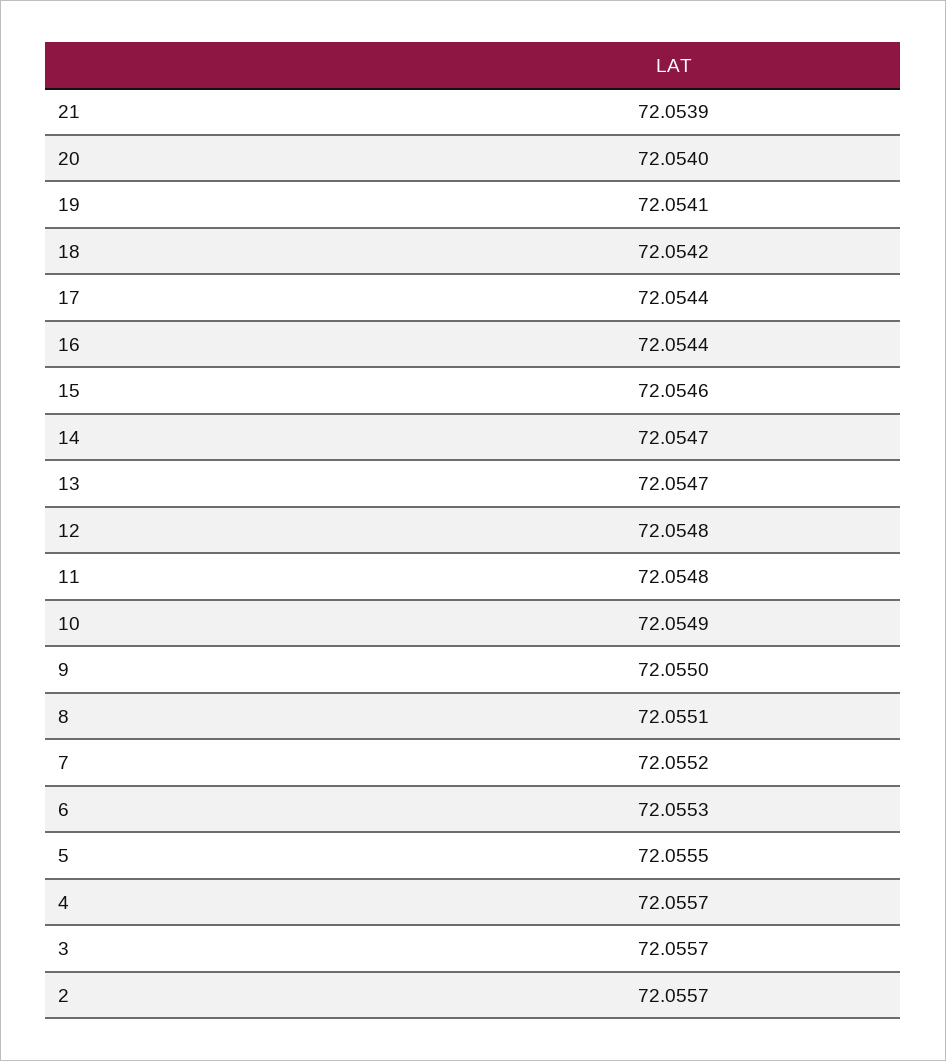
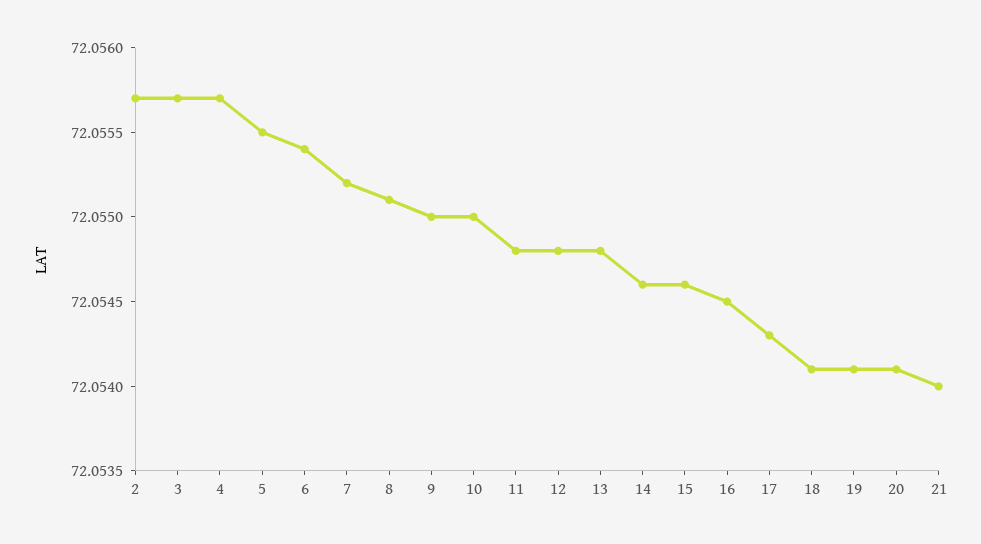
  {
-   "21": 72.0539,
+   "21": 72.054,
-   "20": 72.054,
+   "20": 72.0541,
    "19": 72.0541,
-   "18": 72.0542,
+   "18": 72.0541,
-   "17": 72.0544,
+   "17": 72.0543,
-   "16": 72.0544,
+   "16": 72.0545,
    "15": 72.0546,
-   "14": 72.0547,
+   "14": 72.0546,
-   "13": 72.0547,
+   "13": 72.0548,
    "12": 72.0548,
    "11": 72.0548,
-   "10": 72.0549,
+   "10": 72.055,
    "9": 72.055,
    "8": 72.0551,
    "7": 72.0552,
-   "6": 72.0553,
+   "6": 72.0554,
    "5": 72.0555,
    "4": 72.0557,
    "3": 72.0557,
    "2": 72.0557
  }

